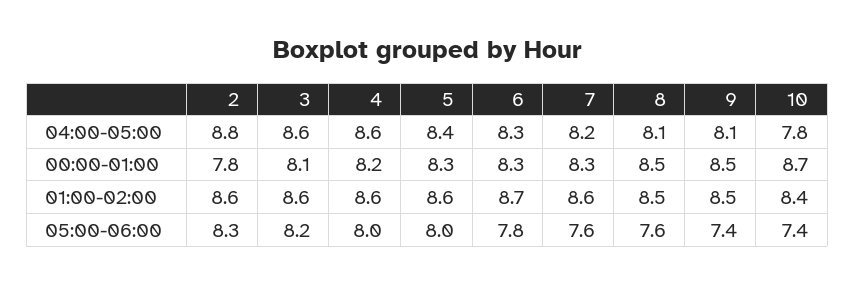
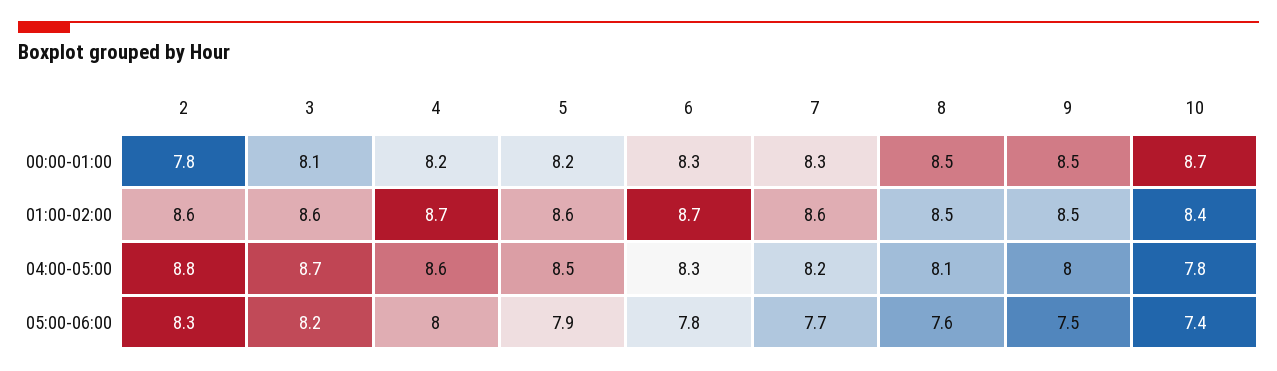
  {
    "2": {
      "04:00-05:00": 8.8,
      "00:00-01:00": 7.8,
      "01:00-02:00": 8.6,
      "05:00-06:00": 8.3
    },
    "3": {
-     "04:00-05:00": 8.6,
+     "04:00-05:00": 8.7,
      "00:00-01:00": 8.1,
      "01:00-02:00": 8.6,
      "05:00-06:00": 8.2
    },
    "4": {
      "04:00-05:00": 8.6,
      "00:00-01:00": 8.2,
-     "01:00-02:00": 8.6,
+     "01:00-02:00": 8.7,
      "05:00-06:00": 8
    },
    "5": {
-     "04:00-05:00": 8.4,
+     "04:00-05:00": 8.5,
-     "00:00-01:00": 8.3,
+     "00:00-01:00": 8.2,
      "01:00-02:00": 8.6,
-     "05:00-06:00": 8
+     "05:00-06:00": 7.9
    },
    "6": {
      "04:00-05:00": 8.3,
      "00:00-01:00": 8.3,
      "01:00-02:00": 8.7,
      "05:00-06:00": 7.8
    },
    "7": {
      "04:00-05:00": 8.2,
      "00:00-01:00": 8.3,
      "01:00-02:00": 8.6,
-     "05:00-06:00": 7.6
+     "05:00-06:00": 7.7
    },
    "8": {
      "04:00-05:00": 8.1,
      "00:00-01:00": 8.5,
      "01:00-02:00": 8.5,
      "05:00-06:00": 7.6
    },
    "9": {
-     "04:00-05:00": 8.1,
+     "04:00-05:00": 8,
      "00:00-01:00": 8.5,
      "01:00-02:00": 8.5,
-     "05:00-06:00": 7.4
+     "05:00-06:00": 7.5
    },
    "10": {
      "04:00-05:00": 7.8,
      "00:00-01:00": 8.7,
      "01:00-02:00": 8.4,
      "05:00-06:00": 7.4
    }
  }

